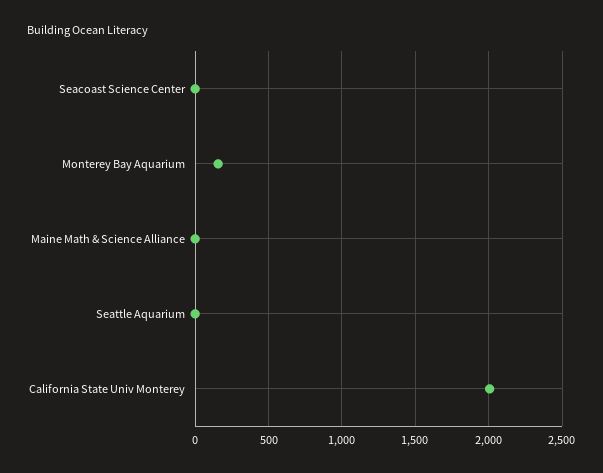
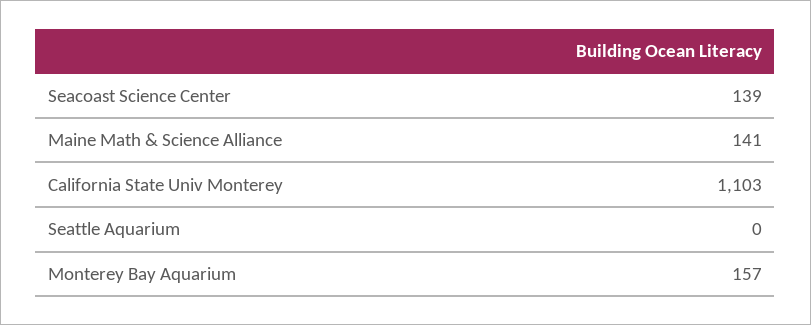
  {
-   "Seacoast Science Center": 0,
+   "Seacoast Science Center": 139,
    "Monterey Bay Aquarium": 157,
-   "Maine Math & Science Alliance": 0,
+   "Maine Math & Science Alliance": 141,
    "Seattle Aquarium": 0,
-   "California State Univ Monterey": 2000
+   "California State Univ Monterey": 1103
  }

